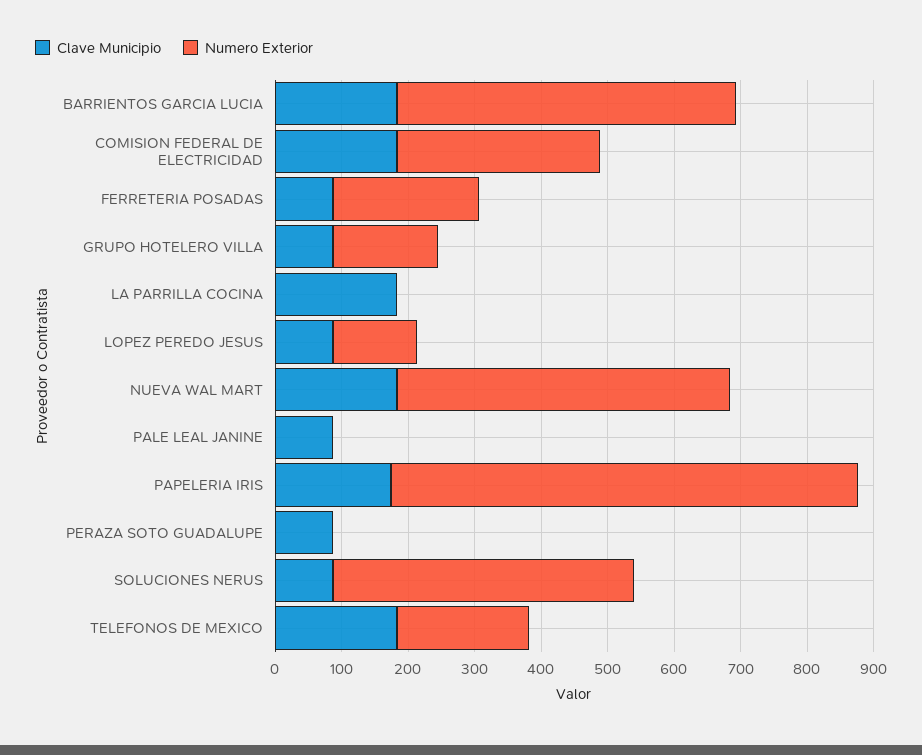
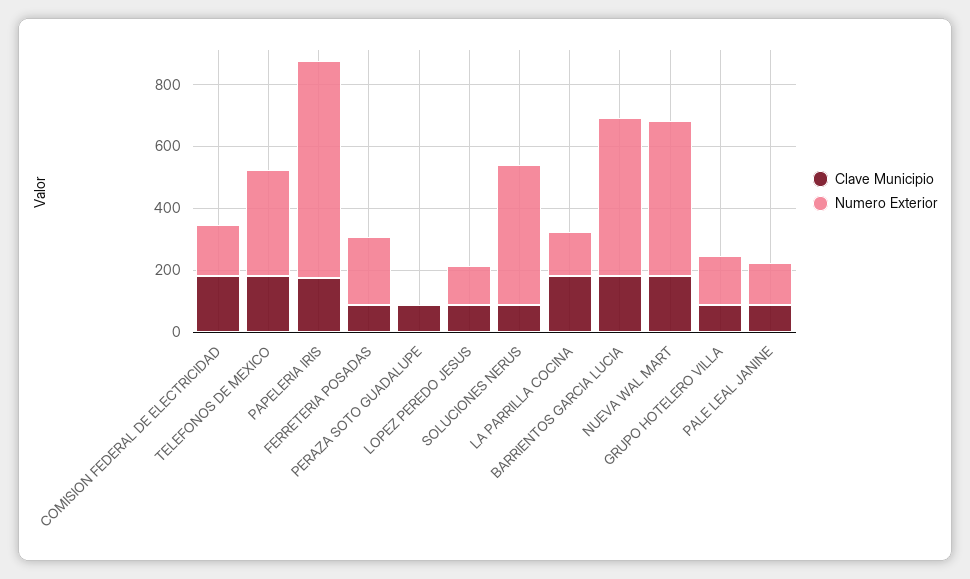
  {
    "Clave Municipio": {
      "BARRIENTOS GARCIA LUCIA": 180,
      "COMISION FEDERAL DE ELECTRICIDAD": 180,
      "FERRETERIA POSADAS": 80,
      "GRUPO HOTELERO VILLA": 80,
      "LA PARRILLA COCINA": 180,
      "LOPEZ PEREDO JESUS": 80,
      "NUEVA WAL MART": 180,
      "PALE LEAL JANINE": 80,
      "PAPELERIA IRIS": 180,
      "PERAZA SOTO GUADALUPE": 80,
      "SOLUCIONES NERUS": 80,
      "TELEFONOS DE MEXICO": 180
    },
    "Numero Exterior": {
      "BARRIENTOS GARCIA LUCIA": 500,
-     "COMISION FEDERAL DE ELECTRICIDAD": 300,
+     "COMISION FEDERAL DE ELECTRICIDAD": 150,
      "FERRETERIA POSADAS": 220,
      "GRUPO HOTELERO VILLA": 160,
-     "LA PARRILLA COCINA": 0,
+     "LA PARRILLA COCINA": 150,
      "LOPEZ PEREDO JESUS": 120,
      "NUEVA WAL MART": 500,
-     "PALE LEAL JANINE": 0,
+     "PALE LEAL JANINE": 150,
      "PAPELERIA IRIS": 700,
      "PERAZA SOTO GUADALUPE": 0,
      "SOLUCIONES NERUS": 460,
-     "TELEFONOS DE MEXICO": 200
+     "TELEFONOS DE MEXICO": 350
    }
  }

